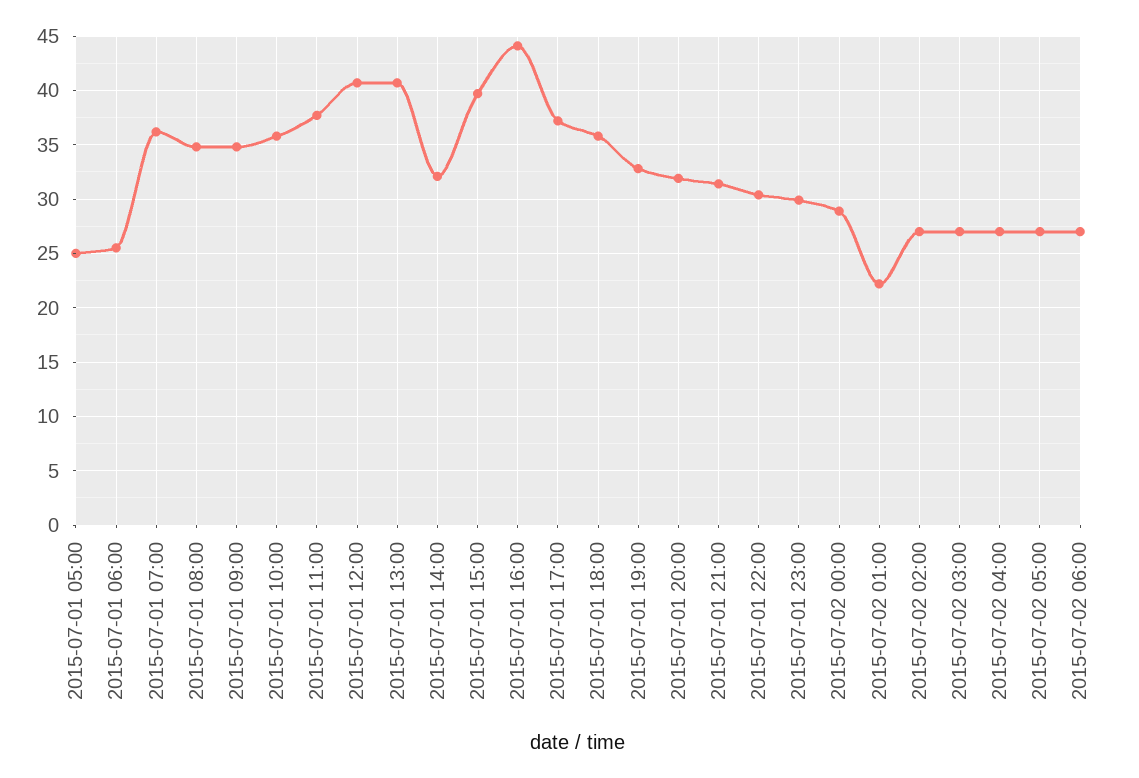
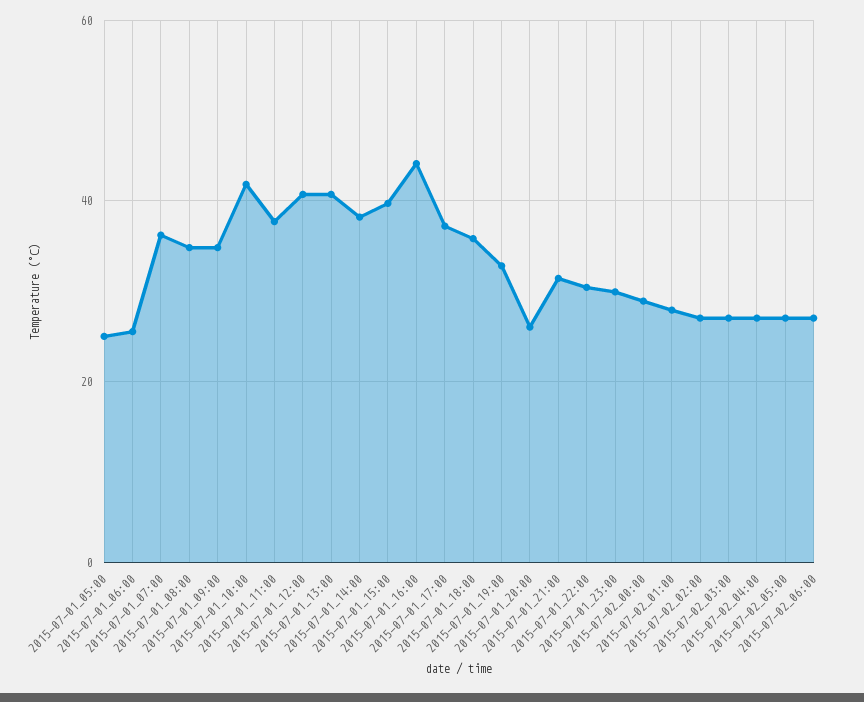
  {
    "2015-07-01 05:00": 25,
    "2015-07-01 06:00": 26,
    "2015-07-01 07:00": 36,
    "2015-07-01 08:00": 35,
    "2015-07-01 09:00": 35,
-   "2015-07-01 10:00": 36,
+   "2015-07-01 10:00": 42,
    "2015-07-01 11:00": 38,
    "2015-07-01 12:00": 41,
    "2015-07-01 13:00": 41,
-   "2015-07-01 14:00": 32,
+   "2015-07-01 14:00": 38,
    "2015-07-01 15:00": 40,
    "2015-07-01 16:00": 44,
    "2015-07-01 17:00": 37,
    "2015-07-01 18:00": 36,
    "2015-07-01 19:00": 33,
-   "2015-07-01 20:00": 32,
+   "2015-07-01 20:00": 26,
    "2015-07-01 21:00": 31,
    "2015-07-01 22:00": 30,
    "2015-07-01 23:00": 30,
    "2015-07-02 00:00": 29,
-   "2015-07-02 01:00": 22,
+   "2015-07-02 01:00": 28,
    "2015-07-02 02:00": 27,
    "2015-07-02 03:00": 27,
    "2015-07-02 04:00": 27,
    "2015-07-02 05:00": 27,
    "2015-07-02 06:00": 27
  }

